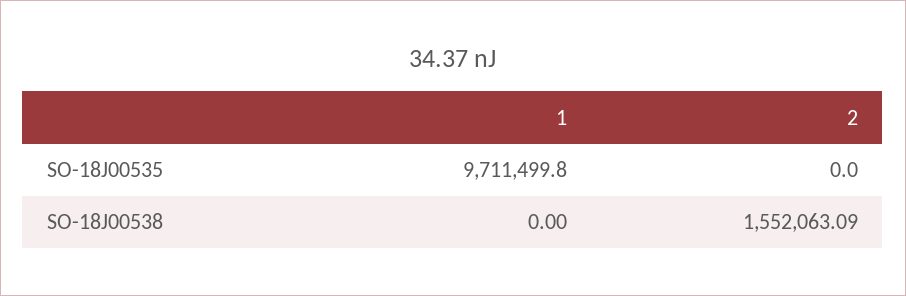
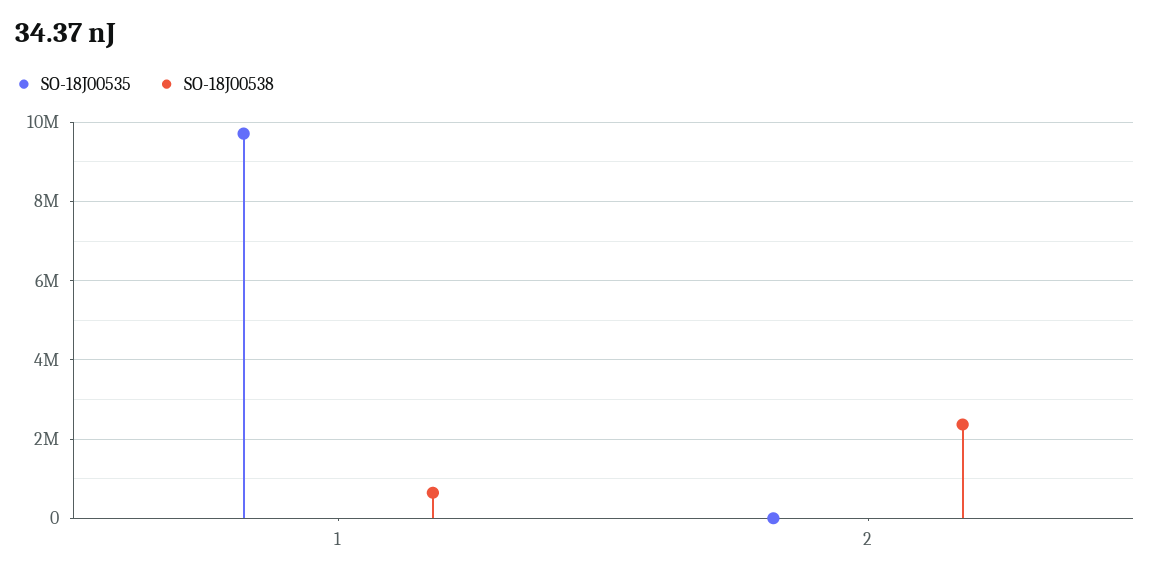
  {
    "SO-18J00535": {
      "1": 9711499.8,
      "2": 0
    },
    "SO-18J00538": {
-     "1": 0,
+     "1": 600000,
-     "2": 1552063.09
+     "2": 2400000
    }
  }

